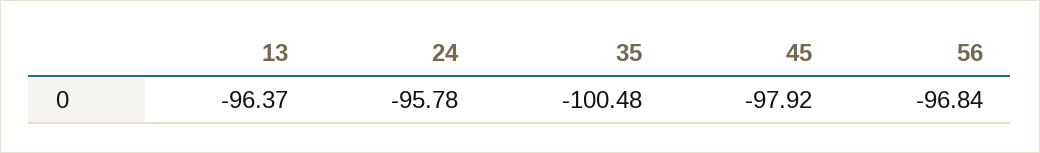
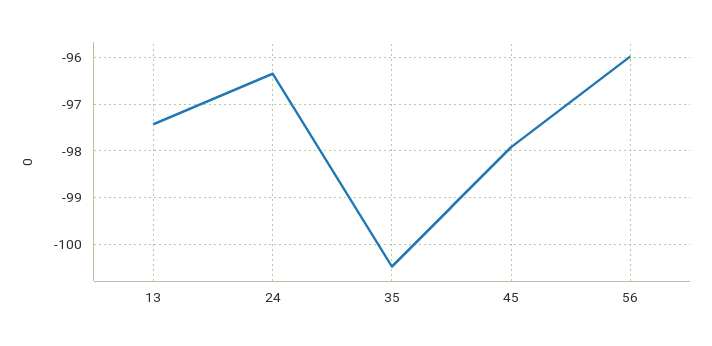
  {
-   "13": -96.37,
+   "13": -97.4,
-   "24": -95.78,
+   "24": -96.4,
    "35": -100.48,
    "45": -97.92,
-   "56": -96.84
+   "56": -96
  }

